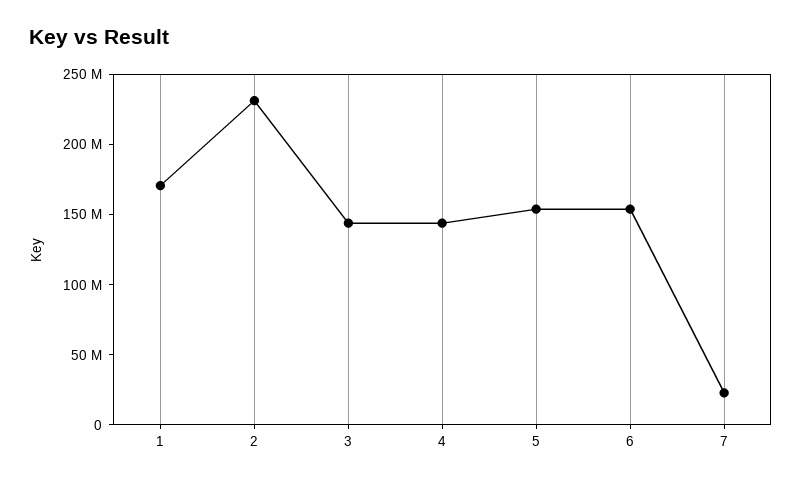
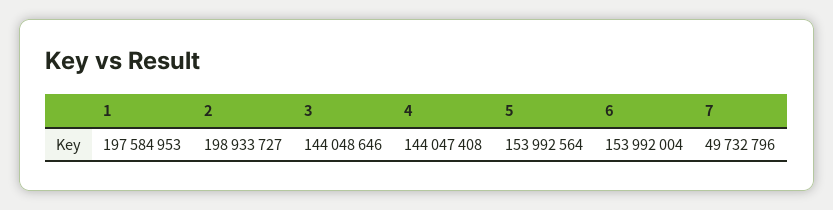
  {
-   "1": 170000000,
+   "1": 197584953,
-   "2": 230000000,
+   "2": 198933727,
    "3": 144048646,
    "4": 144047408,
    "5": 153992564,
    "6": 153992004,
-   "7": 20000000
+   "7": 49732796
  }

